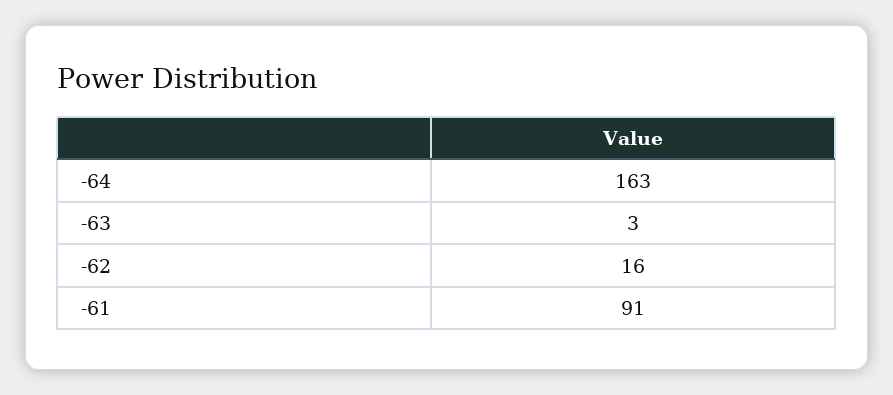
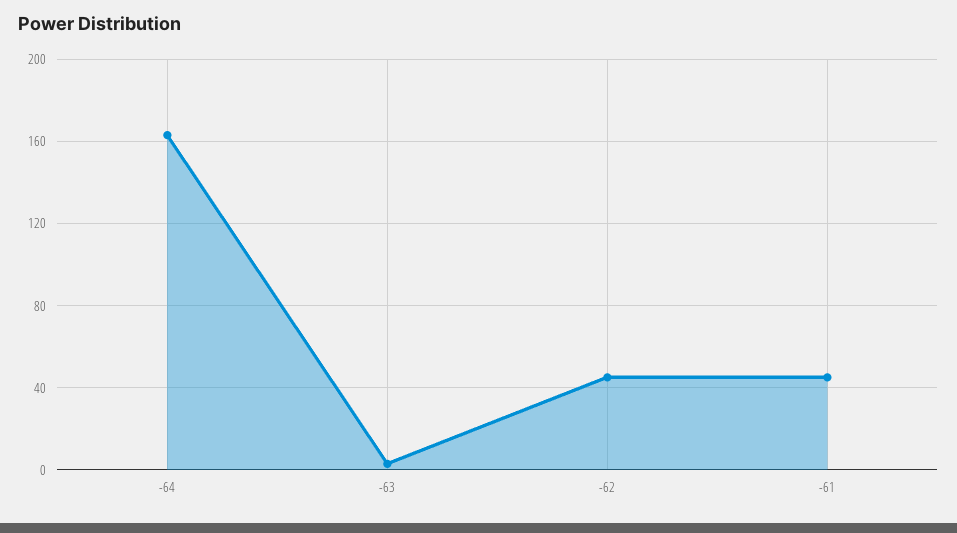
  {
    "-64": 163,
    "-63": 3,
-   "-62": 16,
+   "-62": 45,
-   "-61": 91
+   "-61": 45
  }

